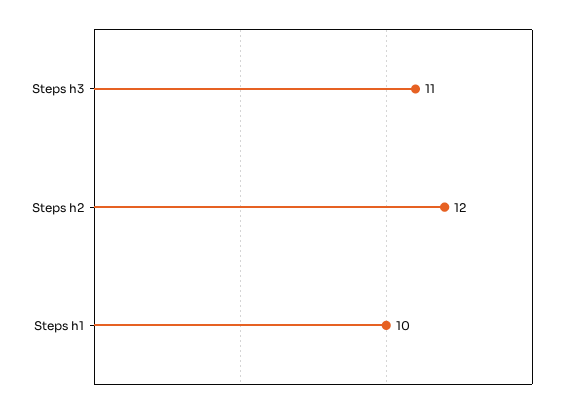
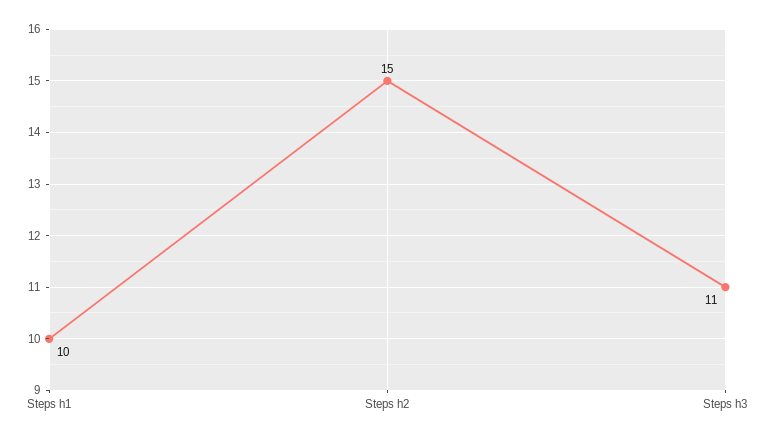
  {
    "Steps h3": 11,
-   "Steps h2": 12,
+   "Steps h2": 15,
    "Steps h1": 10
  }

